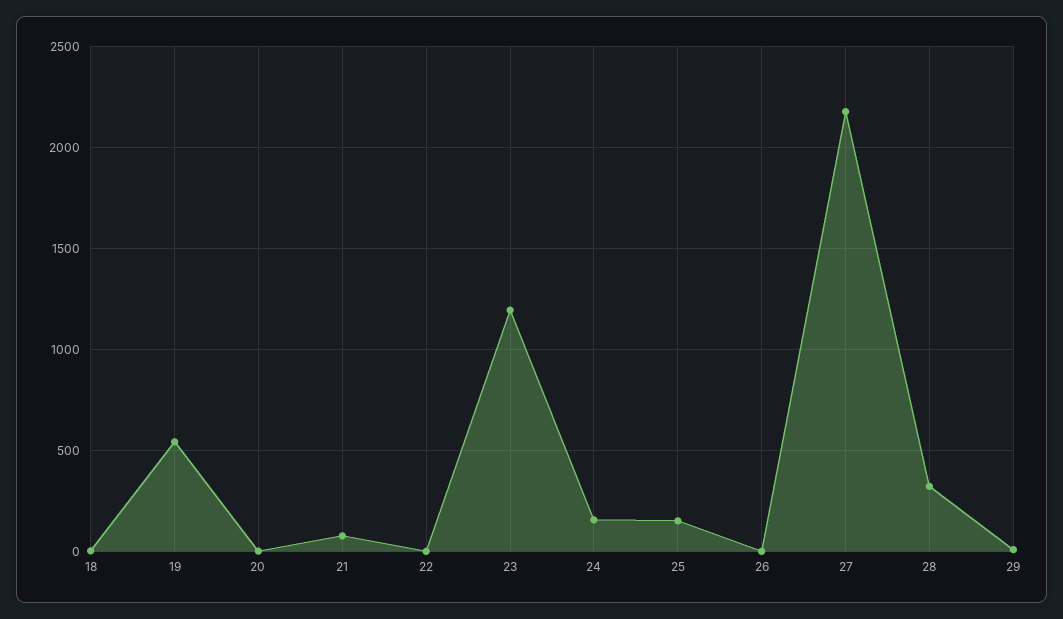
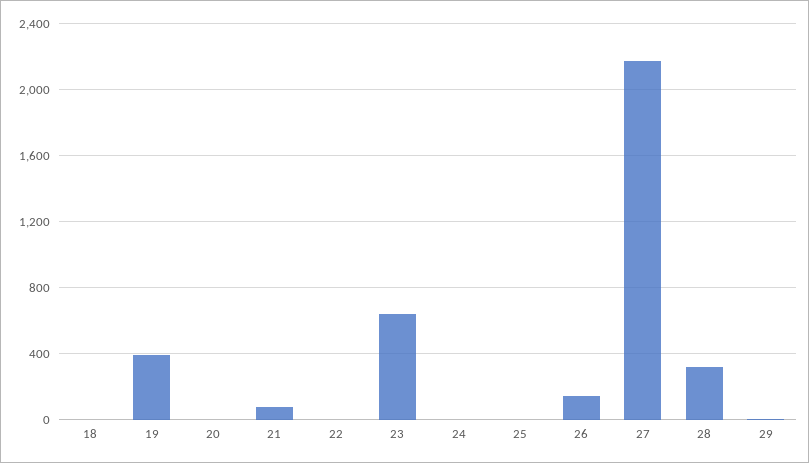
  {
    "18": 0,
-   "19": 550,
+   "19": 400,
    "20": 0,
    "21": 100,
    "22": 0,
-   "23": 1200,
+   "23": 650,
-   "24": 150,
+   "24": 0,
-   "25": 150,
+   "25": 0,
-   "26": 0,
+   "26": 150,
    "27": 2200,
    "28": 300,
    "29": 0
  }

